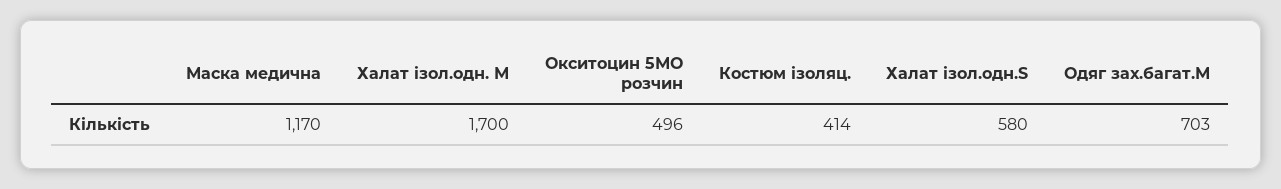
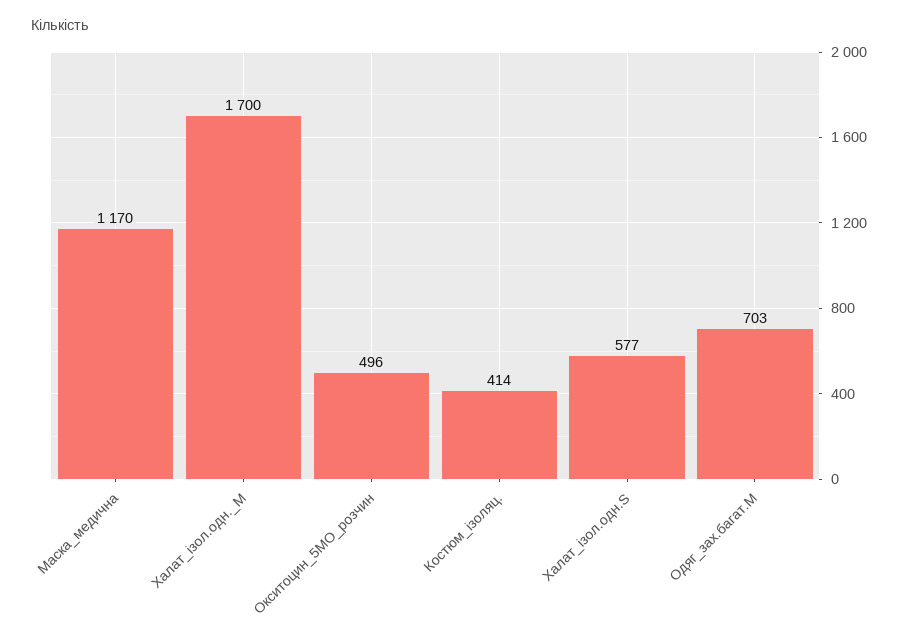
  {
    "Маска медична": 1170,
    "Халат ізол.одн. М": 1700,
    "Окситоцин 5МО розчин": 496,
    "Костюм ізоляц.": 414,
-   "Халат ізол.одн.S": 580,
+   "Халат ізол.одн.S": 577,
    "Одяг зах.багат.М": 703
  }

